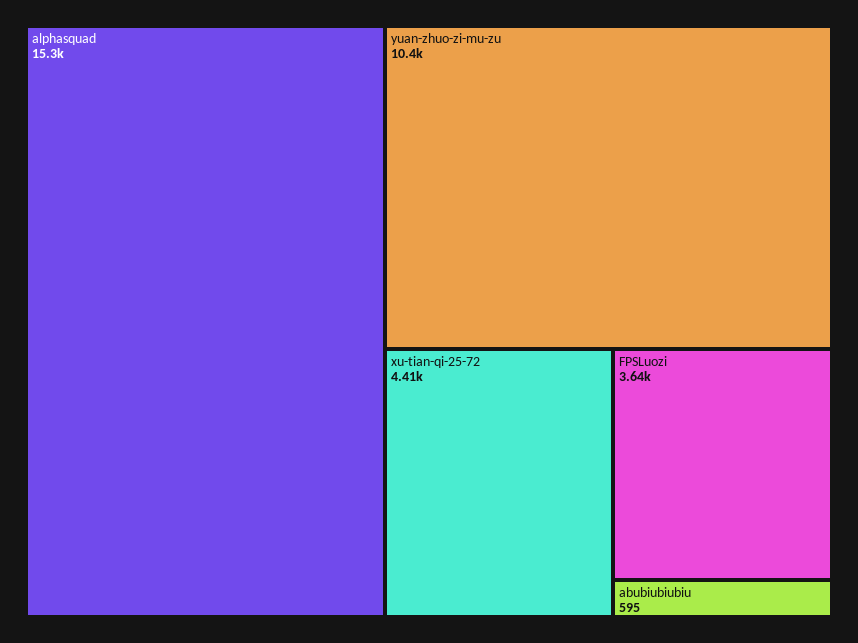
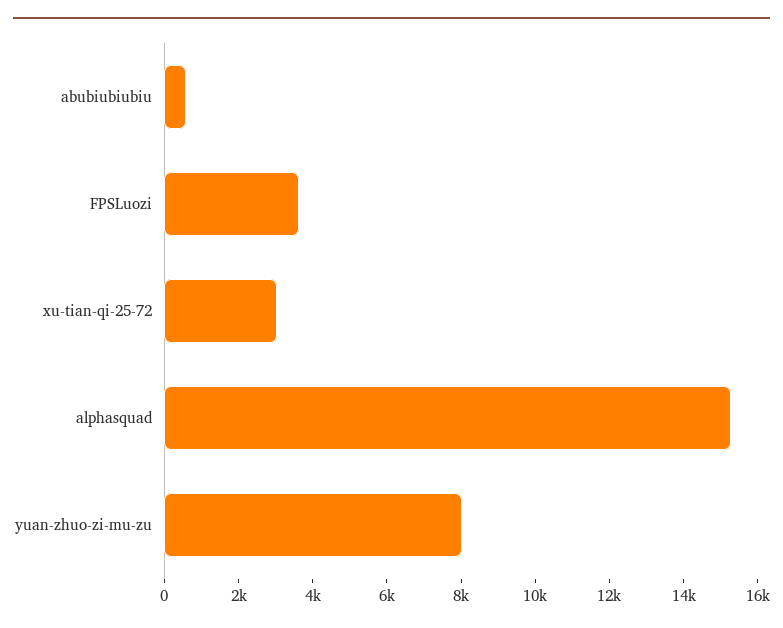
  {
    "alphasquad": 15300,
-   "yuan-zhuo-zi-mu-zu": 10400,
+   "yuan-zhuo-zi-mu-zu": 8000,
-   "xu-tian-qi-25-72": 4410,
+   "xu-tian-qi-25-72": 3000,
    "FPSLuozi": 3640,
    "abubiubiubiu": 595
  }

